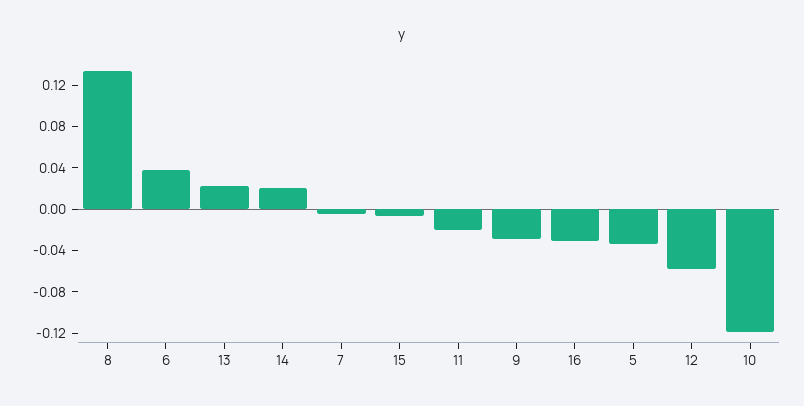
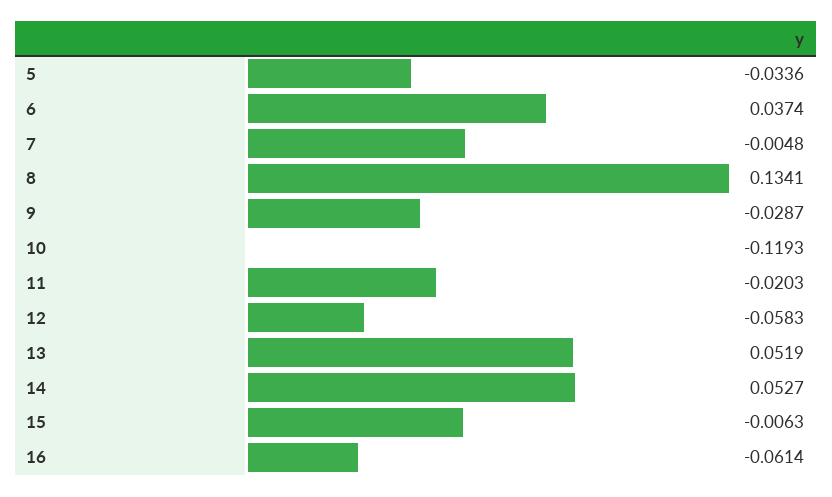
  {
    "8": 0.1341,
    "6": 0.0374,
-   "13": 0.02,
+   "13": 0.0519,
-   "14": 0.02,
+   "14": 0.0527,
    "7": -0.0048,
    "15": -0.0063,
    "11": -0.0203,
    "9": -0.0287,
-   "16": -0.03,
+   "16": -0.0614,
    "5": -0.0336,
    "12": -0.0583,
    "10": -0.1193
  }

